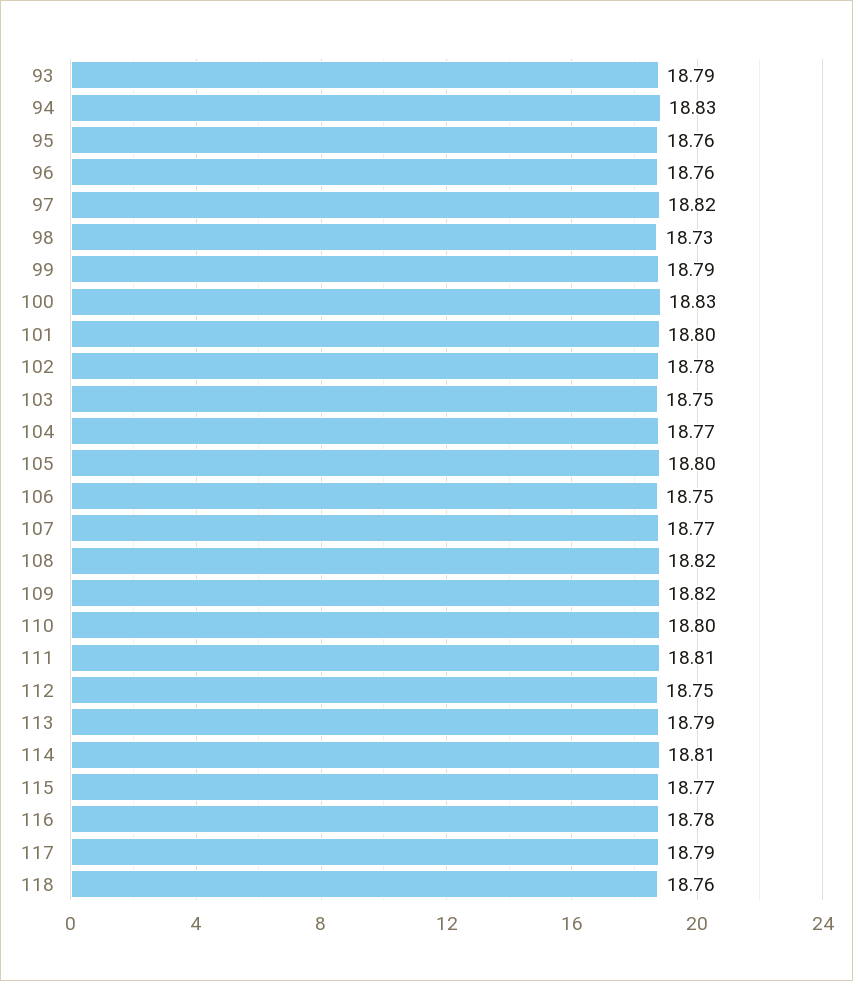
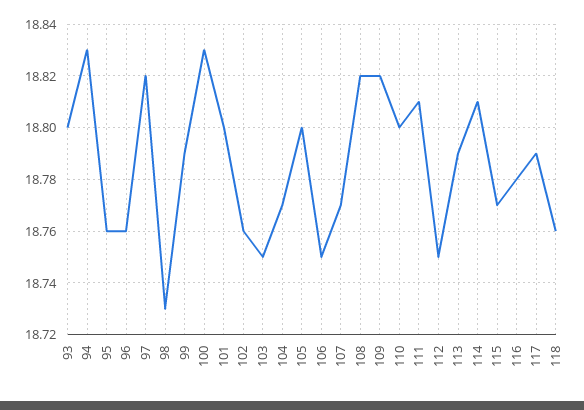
  {
-   "93": 18.79,
+   "93": 18.8,
    "94": 18.83,
    "95": 18.76,
    "96": 18.76,
    "97": 18.82,
    "98": 18.73,
    "99": 18.79,
    "100": 18.83,
    "101": 18.8,
-   "102": 18.78,
+   "102": 18.76,
    "103": 18.75,
    "104": 18.77,
    "105": 18.8,
    "106": 18.75,
    "107": 18.77,
    "108": 18.82,
    "109": 18.82,
    "110": 18.8,
    "111": 18.81,
    "112": 18.75,
    "113": 18.79,
    "114": 18.81,
    "115": 18.77,
    "116": 18.78,
    "117": 18.79,
    "118": 18.76
  }

